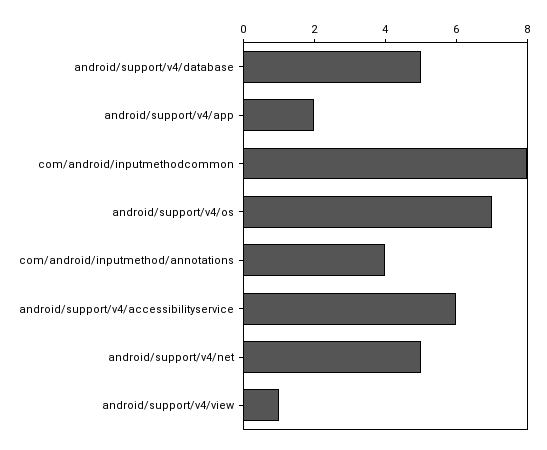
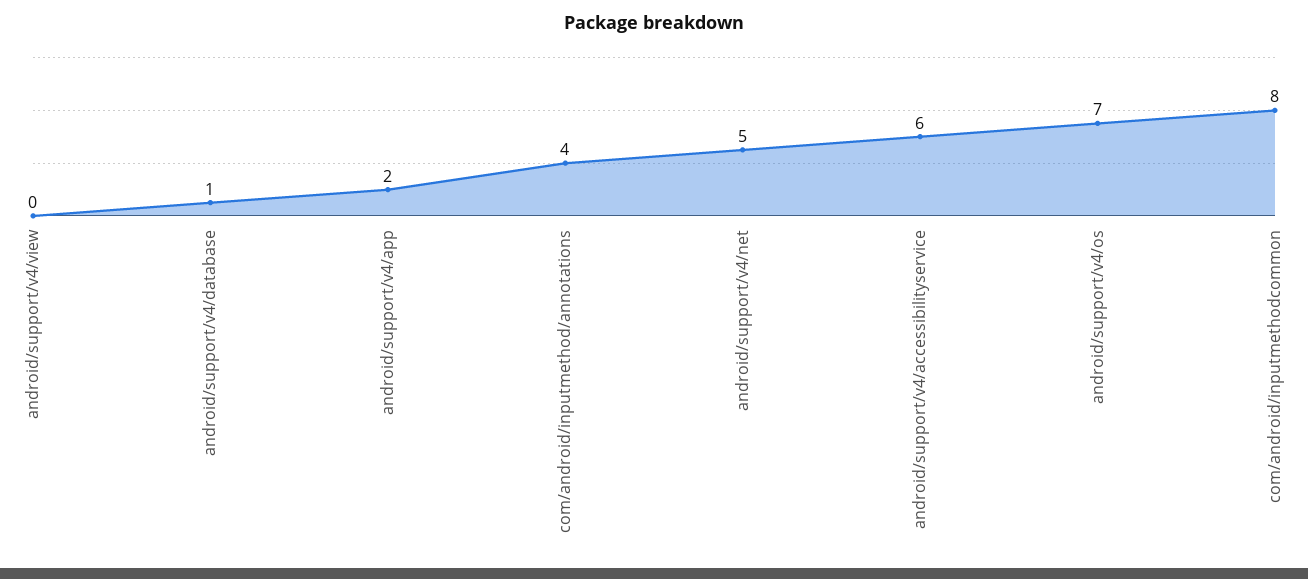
  {
-   "android/support/v4/database": 5,
+   "android/support/v4/database": 1,
    "android/support/v4/app": 2,
    "com/android/inputmethodcommon": 8,
    "android/support/v4/os": 7,
    "com/android/inputmethod/annotations": 4,
    "android/support/v4/accessibilityservice": 6,
    "android/support/v4/net": 5,
-   "android/support/v4/view": 1
+   "android/support/v4/view": 0
  }

